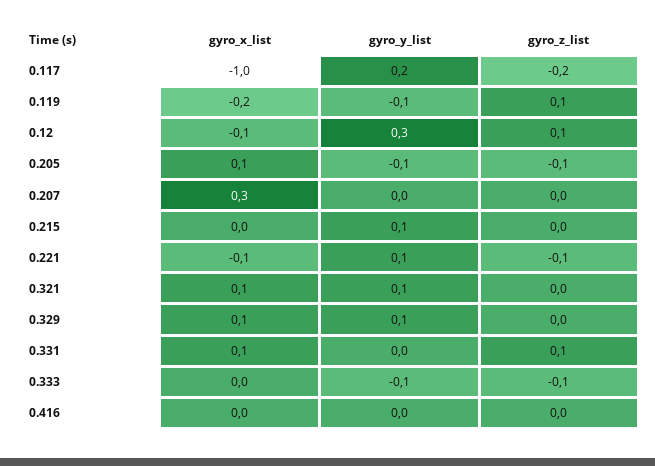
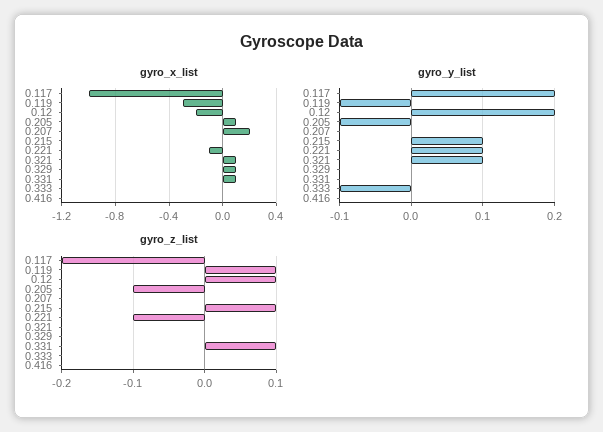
  {
    "gyro_x_list": {
      "0.117": -1,
-     "0.119": -0.2,
+     "0.119": -0.3,
-     "0.12": -0.1,
+     "0.12": -0.2,
      "0.205": 0.1,
-     "0.207": 0.3,
+     "0.207": 0.2,
      "0.215": 0,
      "0.221": -0.1,
      "0.321": 0.1,
      "0.329": 0.1,
      "0.331": 0.1,
      "0.333": 0,
      "0.416": 0
    },
    "gyro_y_list": {
      "0.117": 0.2,
      "0.119": -0.1,
-     "0.12": 0.3,
+     "0.12": 0.2,
      "0.205": -0.1,
      "0.207": 0,
      "0.215": 0.1,
      "0.221": 0.1,
      "0.321": 0.1,
-     "0.329": 0.1,
+     "0.329": 0,
      "0.331": 0,
      "0.333": -0.1,
      "0.416": 0
    },
    "gyro_z_list": {
      "0.117": -0.2,
      "0.119": 0.1,
      "0.12": 0.1,
      "0.205": -0.1,
      "0.207": 0,
-     "0.215": 0,
+     "0.215": 0.1,
      "0.221": -0.1,
      "0.321": 0,
      "0.329": 0,
      "0.331": 0.1,
-     "0.333": -0.1,
+     "0.333": 0,
      "0.416": 0
    }
  }

